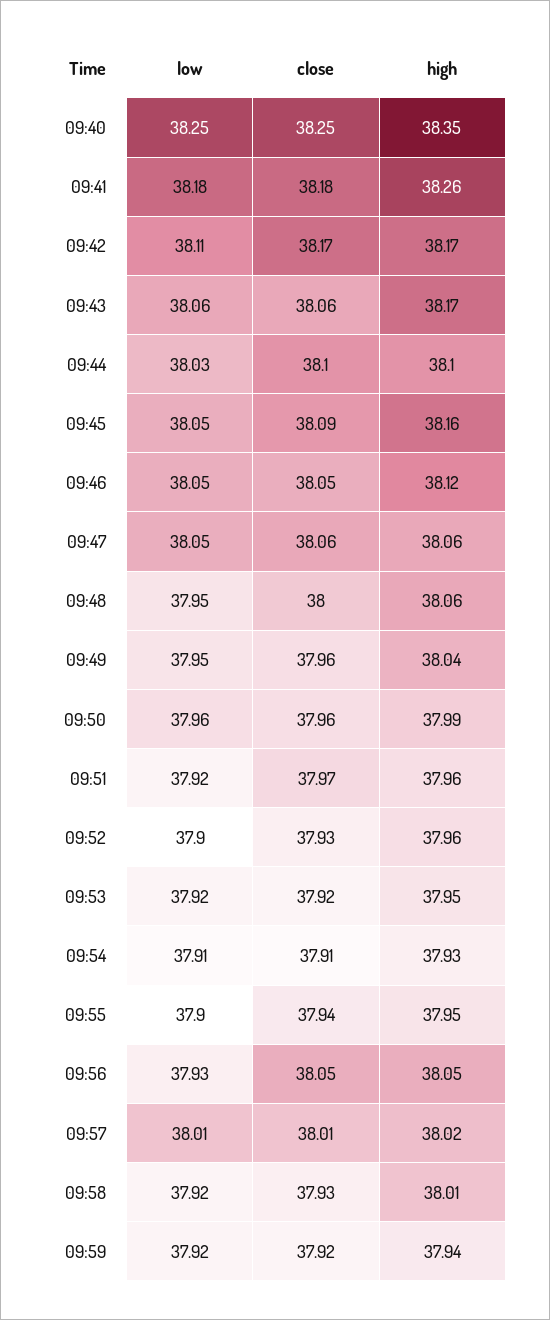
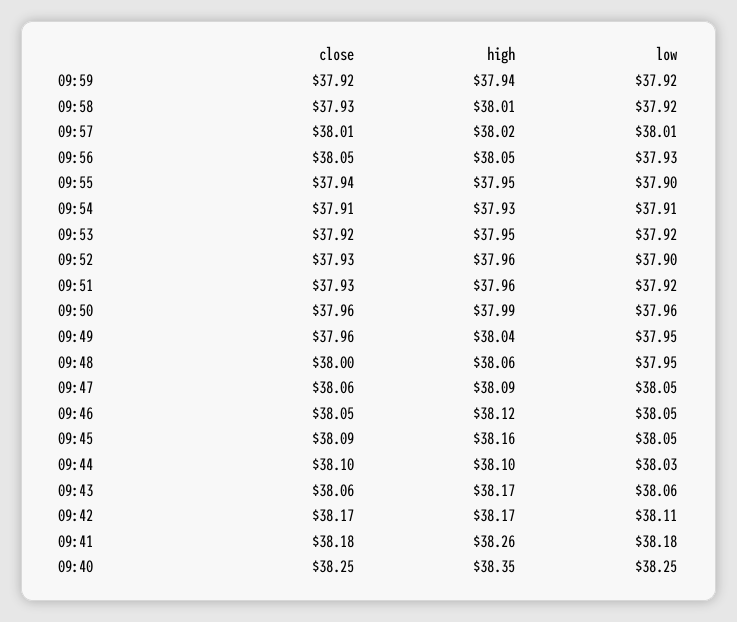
  {
    "low": {
      "09:40": 38.25,
      "09:41": 38.18,
      "09:42": 38.11,
      "09:43": 38.06,
      "09:44": 38.03,
      "09:45": 38.05,
      "09:46": 38.05,
      "09:47": 38.05,
      "09:48": 37.95,
      "09:49": 37.95,
      "09:50": 37.96,
      "09:51": 37.92,
      "09:52": 37.9,
      "09:53": 37.92,
      "09:54": 37.91,
      "09:55": 37.9,
      "09:56": 37.93,
      "09:57": 38.01,
      "09:58": 37.92,
      "09:59": 37.92
    },
    "close": {
      "09:40": 38.25,
      "09:41": 38.18,
      "09:42": 38.17,
      "09:43": 38.06,
      "09:44": 38.1,
      "09:45": 38.09,
      "09:46": 38.05,
      "09:47": 38.06,
      "09:48": 38,
      "09:49": 37.96,
      "09:50": 37.96,
-     "09:51": 37.97,
+     "09:51": 37.93,
      "09:52": 37.93,
      "09:53": 37.92,
      "09:54": 37.91,
      "09:55": 37.94,
      "09:56": 38.05,
      "09:57": 38.01,
      "09:58": 37.93,
      "09:59": 37.92
    },
    "high": {
      "09:40": 38.35,
      "09:41": 38.26,
      "09:42": 38.17,
      "09:43": 38.17,
      "09:44": 38.1,
      "09:45": 38.16,
      "09:46": 38.12,
-     "09:47": 38.06,
+     "09:47": 38.09,
      "09:48": 38.06,
      "09:49": 38.04,
      "09:50": 37.99,
      "09:51": 37.96,
      "09:52": 37.96,
      "09:53": 37.95,
      "09:54": 37.93,
      "09:55": 37.95,
      "09:56": 38.05,
      "09:57": 38.02,
      "09:58": 38.01,
      "09:59": 37.94
    }
  }

